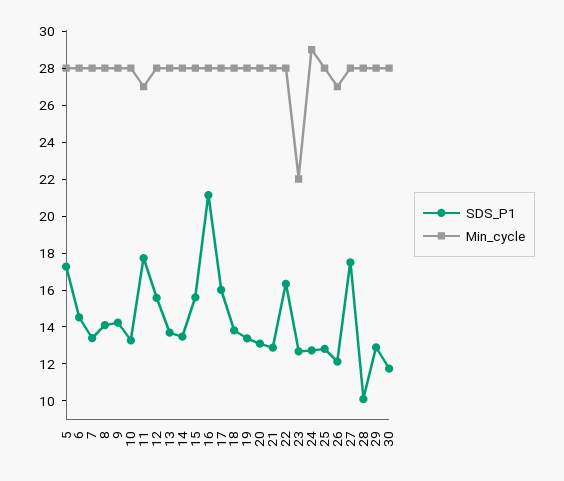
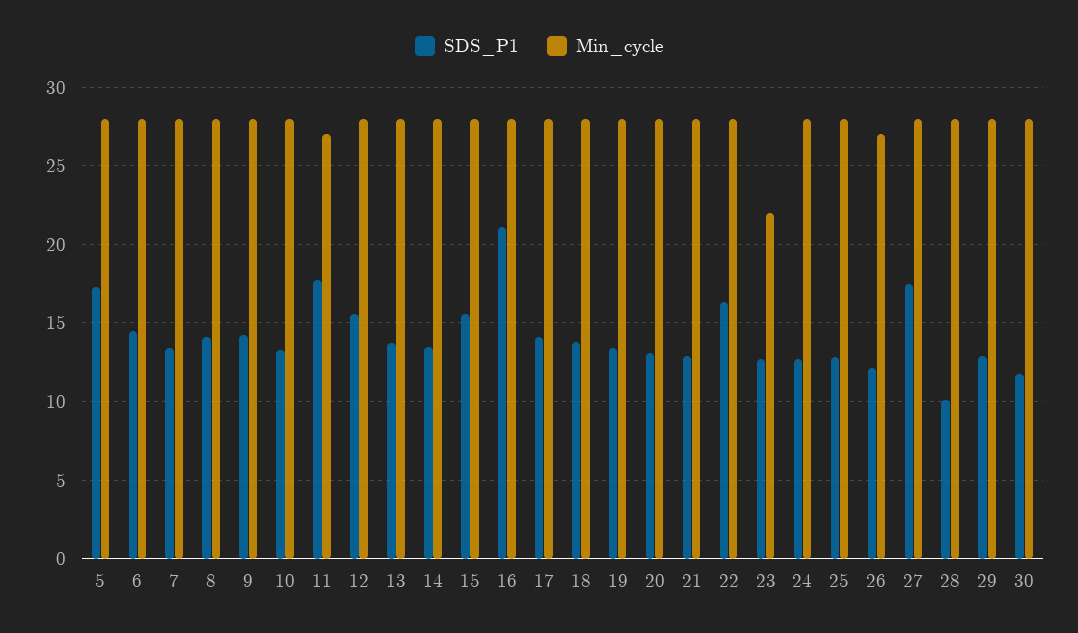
  {
    "SDS_P1": {
      "5": 17.5,
      "6": 14.5,
      "7": 13.5,
      "8": 14,
      "9": 14,
      "10": 13.5,
      "11": 17.5,
      "12": 15.5,
      "13": 13.5,
      "14": 13.5,
      "15": 15.5,
      "16": 21,
-     "17": 16,
+     "17": 14,
      "18": 14,
      "19": 13.5,
      "20": 13,
      "21": 13,
      "22": 16.5,
      "23": 12.5,
      "24": 12.5,
      "25": 13,
      "26": 12,
      "27": 17.5,
      "28": 10,
      "29": 13,
      "30": 12
    },
    "Min_cycle": {
      "5": 28,
      "6": 28,
      "7": 28,
      "8": 28,
      "9": 28,
      "10": 28,
      "11": 27,
      "12": 28,
      "13": 28,
      "14": 28,
      "15": 28,
      "16": 28,
      "17": 28,
      "18": 28,
      "19": 28,
      "20": 28,
      "21": 28,
      "22": 28,
      "23": 22,
-     "24": 29,
+     "24": 28,
      "25": 28,
      "26": 27,
      "27": 28,
      "28": 28,
      "29": 28,
      "30": 28
    }
  }

